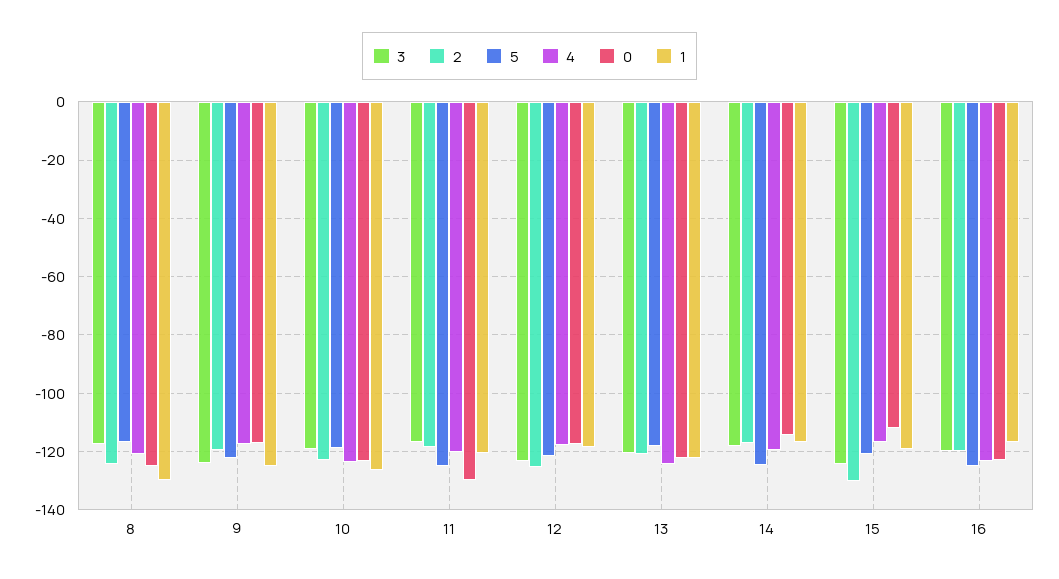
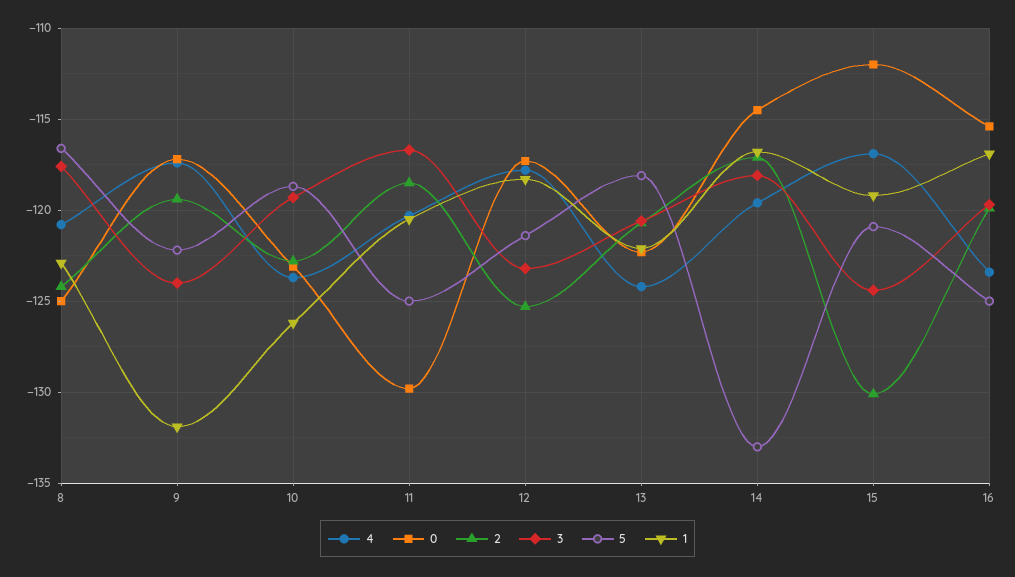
  {
    "3": {
      "8": -117.5,
      "9": -124,
      "10": -119.5,
      "11": -116.5,
      "12": -123,
      "13": -120.5,
      "14": -118,
      "15": -124.5,
      "16": -119.5
    },
    "2": {
      "8": -124,
      "9": -119.5,
      "10": -123,
      "11": -118.5,
      "12": -125.5,
      "13": -120.5,
      "14": -117,
      "15": -130,
      "16": -120
    },
    "5": {
      "8": -116.5,
      "9": -122,
      "10": -118.5,
      "11": -125,
      "12": -121.5,
      "13": -118,
-     "14": -125,
+     "14": -133,
      "15": -121,
      "16": -125
    },
    "4": {
      "8": -121,
      "9": -117.5,
      "10": -123.5,
      "11": -120.5,
      "12": -118,
      "13": -124,
      "14": -119.5,
      "15": -117,
      "16": -123.5
    },
    "0": {
      "8": -125,
      "9": -117,
      "10": -123,
      "11": -130,
      "12": -117.5,
      "13": -122.5,
      "14": -114.5,
      "15": -112,
-     "16": -122.5
+     "16": -115.5
    },
    "1": {
-     "8": -130,
+     "8": -123,
-     "9": -125,
+     "9": -132,
      "10": -126,
      "11": -120.5,
      "12": -118.5,
      "13": -122,
      "14": -117,
      "15": -119,
      "16": -117
    }
  }

